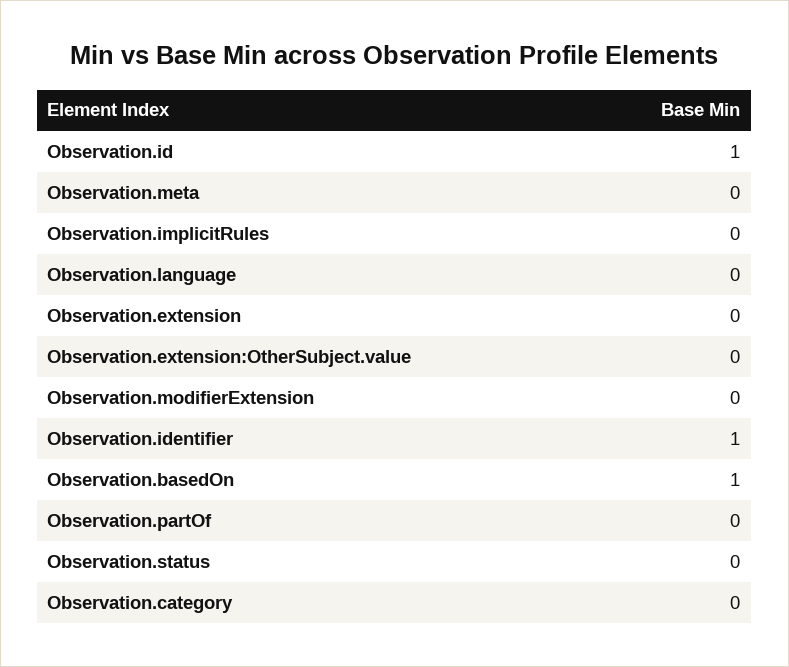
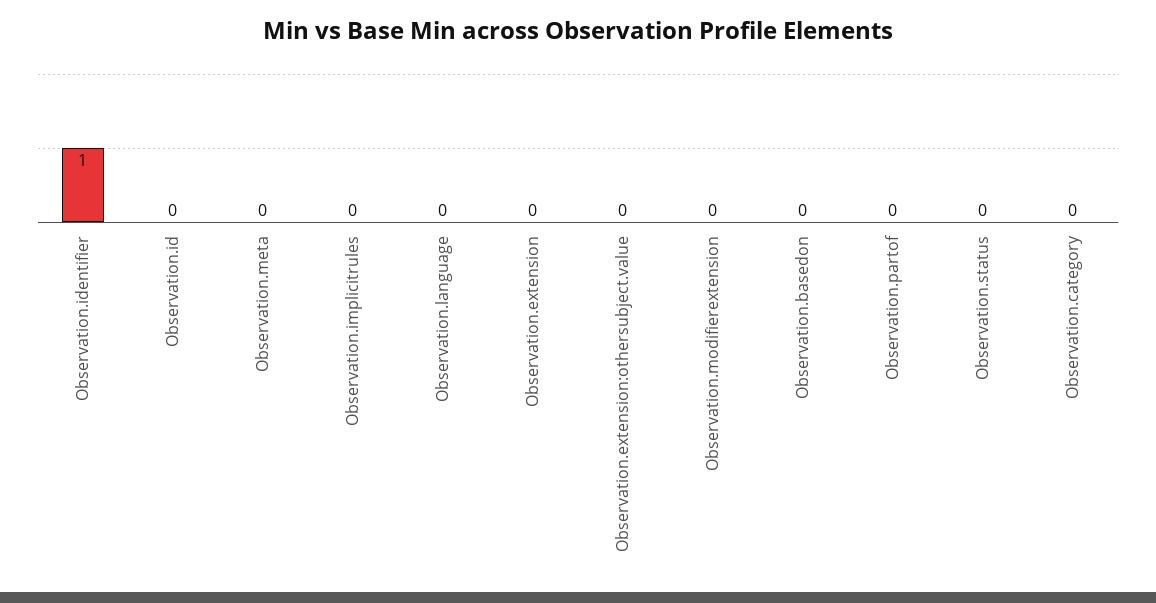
  {
-   "Observation.id": 1,
+   "Observation.id": 0,
    "Observation.meta": 0,
    "Observation.implicitRules": 0,
    "Observation.language": 0,
    "Observation.extension": 0,
    "Observation.extension:OtherSubject.value": 0,
    "Observation.modifierExtension": 0,
    "Observation.identifier": 1,
-   "Observation.basedOn": 1,
+   "Observation.basedOn": 0,
    "Observation.partOf": 0,
    "Observation.status": 0,
    "Observation.category": 0
  }

